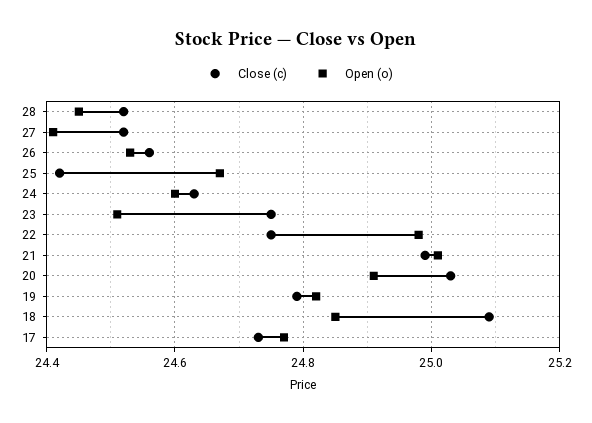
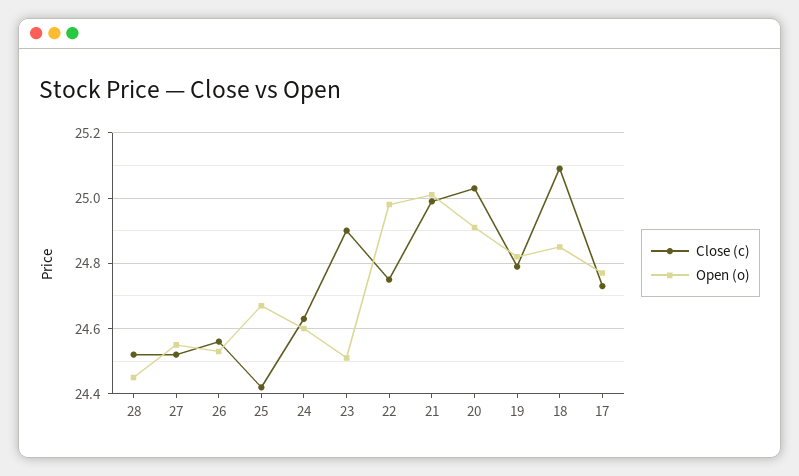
  {
    "Close (c)": {
      "28": 24.5,
      "27": 24.5,
      "26": 24.55,
      "25": 24.4,
      "24": 24.65,
-     "23": 24.75,
+     "23": 24.9,
      "22": 24.75,
      "21": 25,
      "20": 25.05,
      "19": 24.8,
      "18": 25.1,
      "17": 24.75
    },
    "Open (o)": {
      "28": 24.45,
-     "27": 24.4,
+     "27": 24.55,
      "26": 24.55,
      "25": 24.65,
      "24": 24.6,
      "23": 24.5,
      "22": 25,
      "21": 25,
      "20": 24.9,
      "19": 24.8,
      "18": 24.85,
      "17": 24.75
    }
  }

